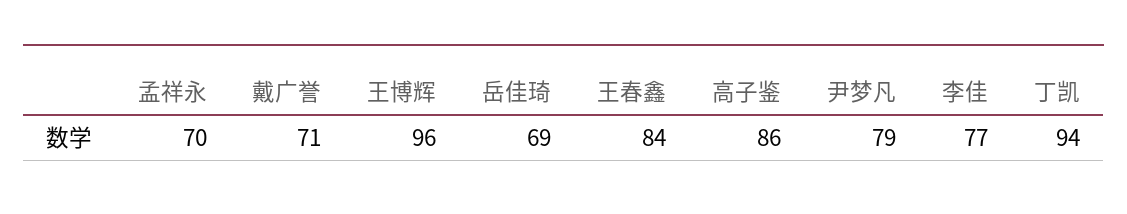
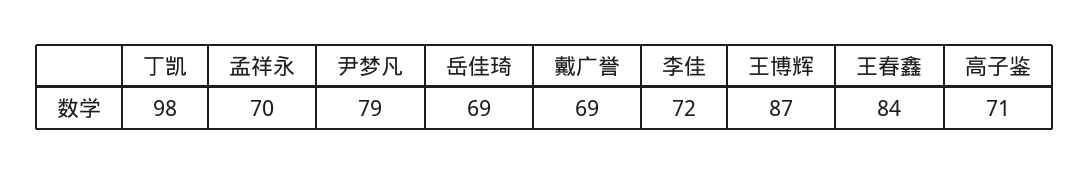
  {
    "孟祥永": 70,
-   "戴广誉": 71,
+   "戴广誉": 69,
-   "王博辉": 96,
+   "王博辉": 87,
    "岳佳琦": 69,
    "王春鑫": 84,
-   "高子鉴": 86,
+   "高子鉴": 71,
    "尹梦凡": 79,
-   "李佳": 77,
+   "李佳": 72,
-   "丁凯": 94
+   "丁凯": 98
  }

